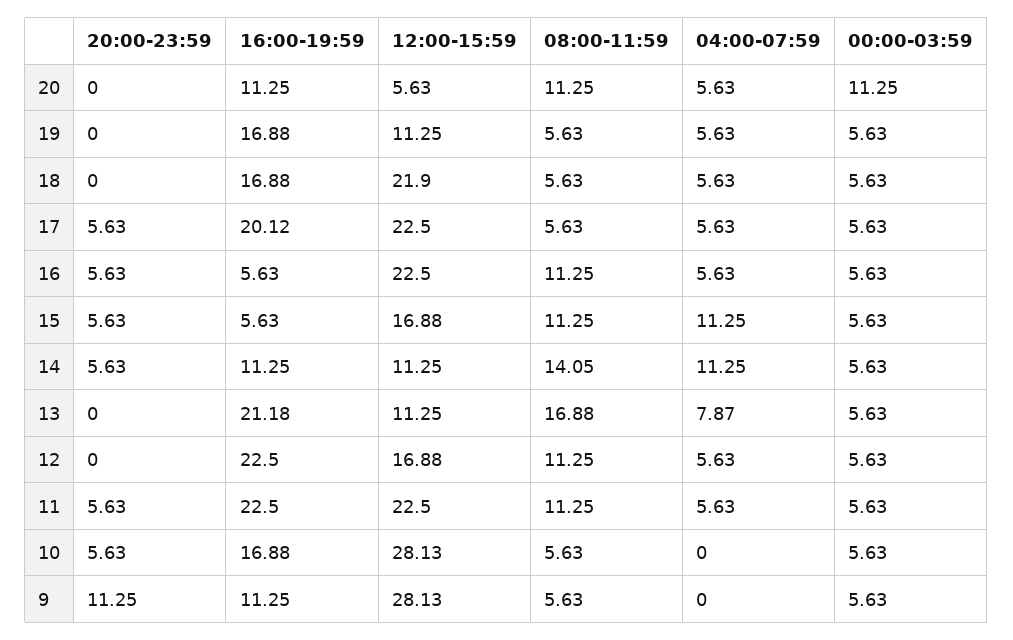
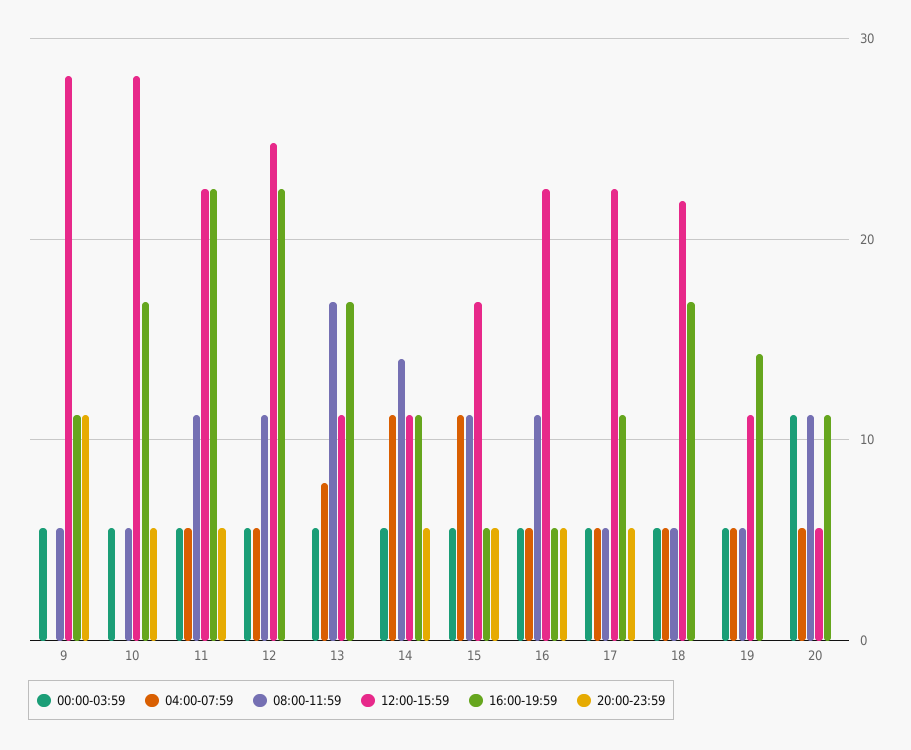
  {
    "20:00-23:59": {
      "20": 0,
      "19": 0,
      "18": 0,
      "17": 5.63,
      "16": 5.63,
      "15": 5.63,
      "14": 5.63,
      "13": 0,
      "12": 0,
      "11": 5.63,
      "10": 5.63,
      "9": 11.25
    },
    "16:00-19:59": {
      "20": 11.25,
-     "19": 16.88,
+     "19": 14,
      "18": 16.88,
-     "17": 20.12,
+     "17": 11,
      "16": 5.63,
      "15": 5.63,
      "14": 11.25,
-     "13": 21.18,
+     "13": 17,
      "12": 22.5,
      "11": 22.5,
      "10": 16.88,
      "9": 11.25
    },
    "12:00-15:59": {
      "20": 5.63,
      "19": 11.25,
      "18": 21.9,
      "17": 22.5,
      "16": 22.5,
      "15": 16.88,
      "14": 11.25,
      "13": 11.25,
-     "12": 16.88,
+     "12": 25,
      "11": 22.5,
      "10": 28.13,
      "9": 28.13
    },
    "08:00-11:59": {
      "20": 11.25,
      "19": 5.63,
      "18": 5.63,
      "17": 5.63,
      "16": 11.25,
      "15": 11.25,
      "14": 14.05,
      "13": 16.88,
      "12": 11.25,
      "11": 11.25,
      "10": 5.63,
      "9": 5.63
    },
    "04:00-07:59": {
      "20": 5.63,
      "19": 5.63,
      "18": 5.63,
      "17": 5.63,
      "16": 5.63,
      "15": 11.25,
      "14": 11.25,
      "13": 7.87,
      "12": 5.63,
      "11": 5.63,
      "10": 0,
      "9": 0
    },
    "00:00-03:59": {
      "20": 11.25,
      "19": 5.63,
      "18": 5.63,
      "17": 5.63,
      "16": 5.63,
      "15": 5.63,
      "14": 5.63,
      "13": 5.63,
      "12": 5.63,
      "11": 5.63,
      "10": 5.63,
      "9": 5.63
    }
  }

